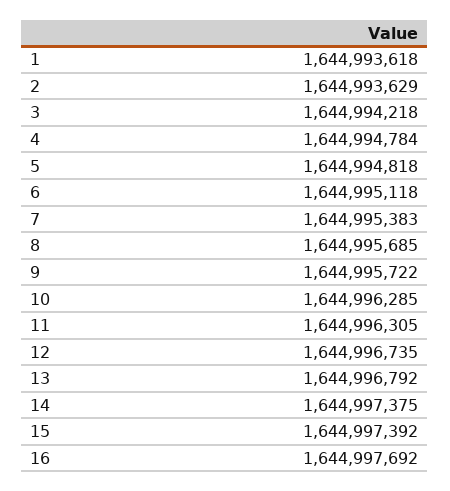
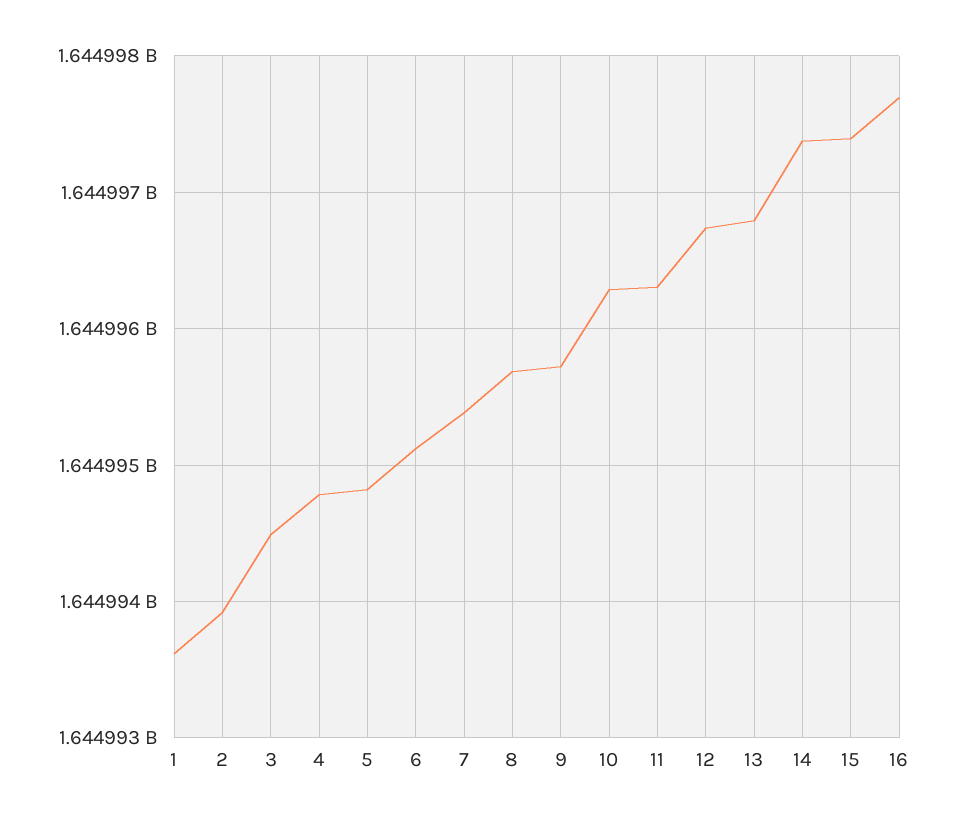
  {
    "1": 1644993618,
-   "2": 1644993629,
+   "2": 1644993900,
-   "3": 1644994218,
+   "3": 1644994500,
    "4": 1644994784,
    "5": 1644994818,
    "6": 1644995118,
    "7": 1644995383,
    "8": 1644995685,
    "9": 1644995722,
    "10": 1644996285,
    "11": 1644996305,
    "12": 1644996735,
    "13": 1644996792,
    "14": 1644997375,
    "15": 1644997392,
    "16": 1644997692
  }

